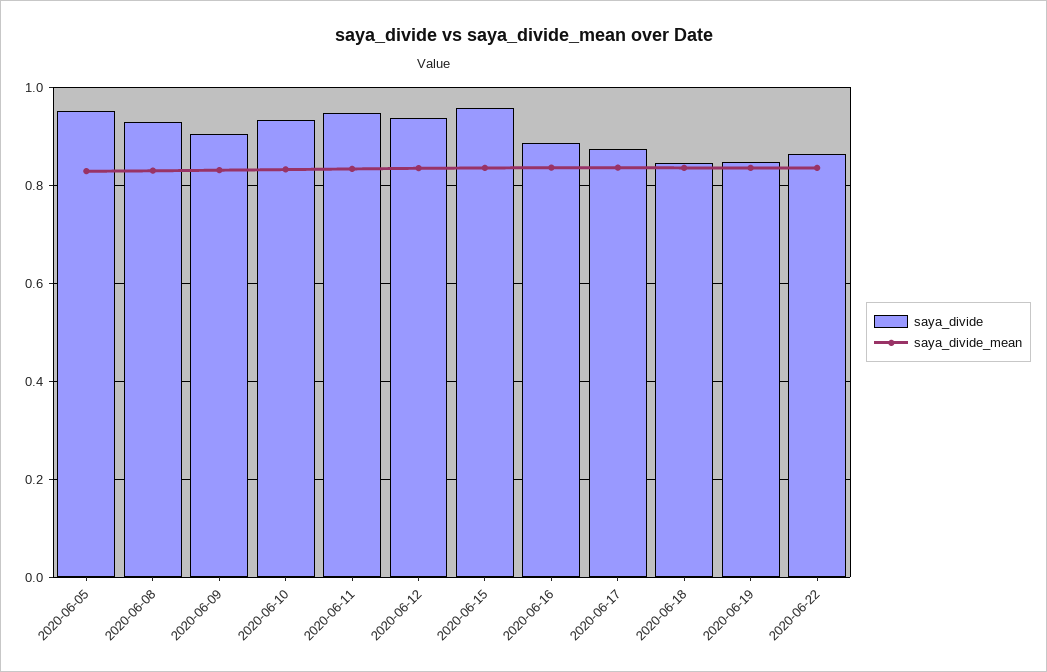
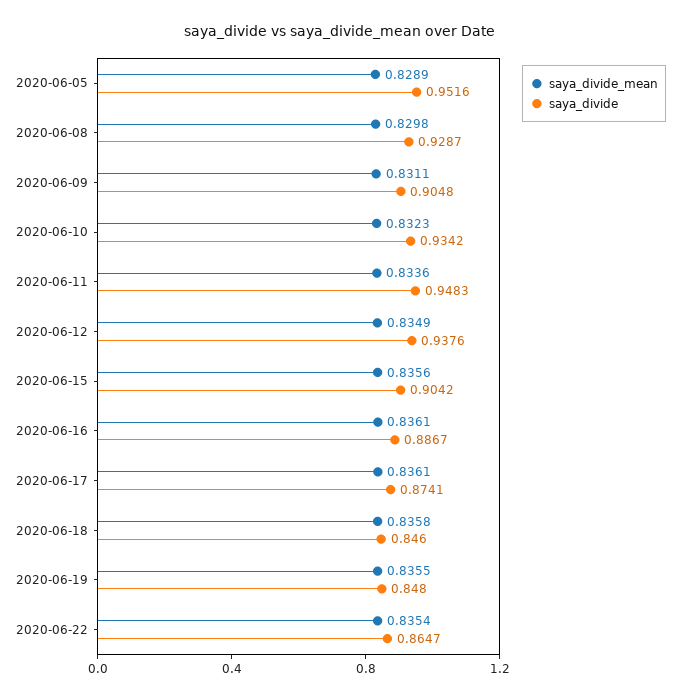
  {
    "saya_divide": {
      "2020-06-05": 0.9516,
      "2020-06-08": 0.9287,
      "2020-06-09": 0.9048,
      "2020-06-10": 0.9342,
      "2020-06-11": 0.9483,
      "2020-06-12": 0.9376,
-     "2020-06-15": 0.96,
+     "2020-06-15": 0.9042,
      "2020-06-16": 0.8867,
      "2020-06-17": 0.8741,
      "2020-06-18": 0.846,
      "2020-06-19": 0.848,
      "2020-06-22": 0.8647
    },
    "saya_divide_mean": {
      "2020-06-05": 0.8289,
      "2020-06-08": 0.8298,
      "2020-06-09": 0.8311,
      "2020-06-10": 0.8323,
      "2020-06-11": 0.8336,
      "2020-06-12": 0.8349,
      "2020-06-15": 0.8356,
      "2020-06-16": 0.8361,
      "2020-06-17": 0.8361,
      "2020-06-18": 0.8358,
      "2020-06-19": 0.8355,
      "2020-06-22": 0.8354
    }
  }

